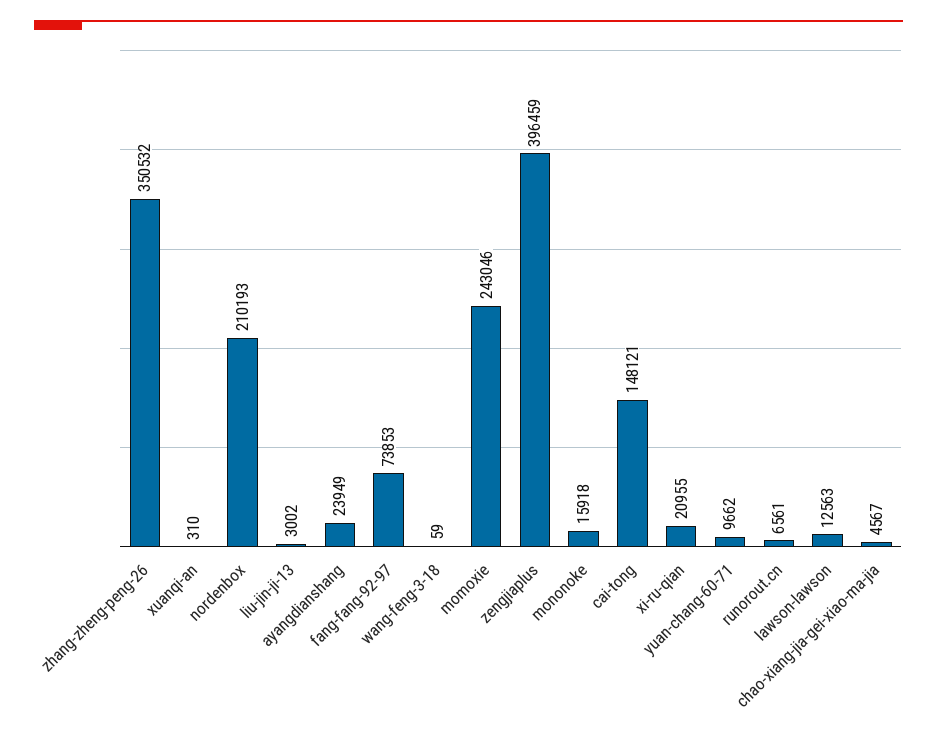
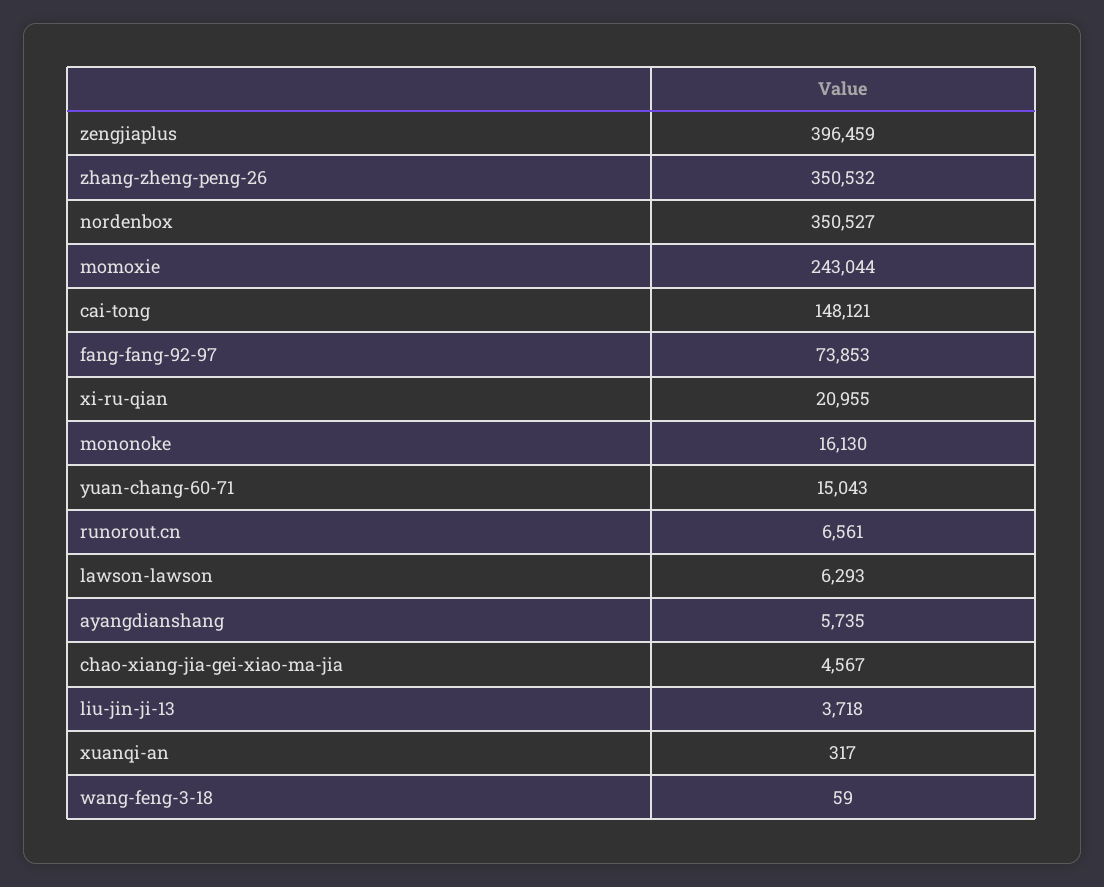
  {
    "zhang-zheng-peng-26": 350532,
-   "xuanqi-an": 310,
+   "xuanqi-an": 317,
-   "nordenbox": 210193,
+   "nordenbox": 350527,
-   "liu-jin-ji-13": 3002,
+   "liu-jin-ji-13": 3718,
-   "ayangdianshang": 23949,
+   "ayangdianshang": 5735,
    "fang-fang-92-97": 73853,
    "wang-feng-3-18": 59,
-   "momoxie": 243046,
+   "momoxie": 243044,
    "zengjiaplus": 396459,
-   "mononoke": 15918,
+   "mononoke": 16130,
    "cai-tong": 148121,
    "xi-ru-qian": 20955,
-   "yuan-chang-60-71": 9662,
+   "yuan-chang-60-71": 15043,
    "runorout.cn": 6561,
-   "lawson-lawson": 12563,
+   "lawson-lawson": 6293,
    "chao-xiang-jia-gei-xiao-ma-jia": 4567
  }

